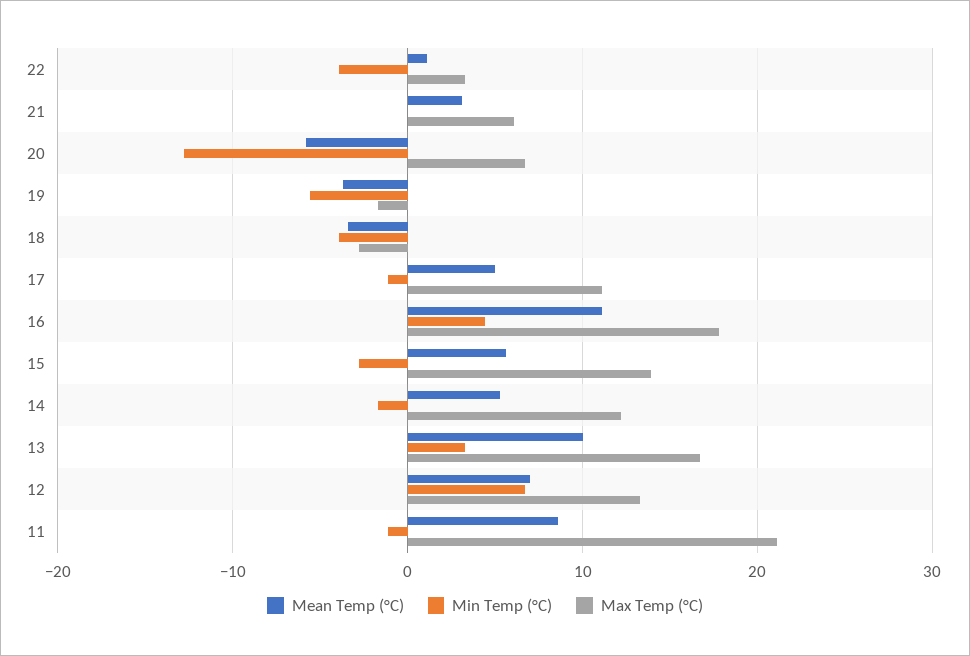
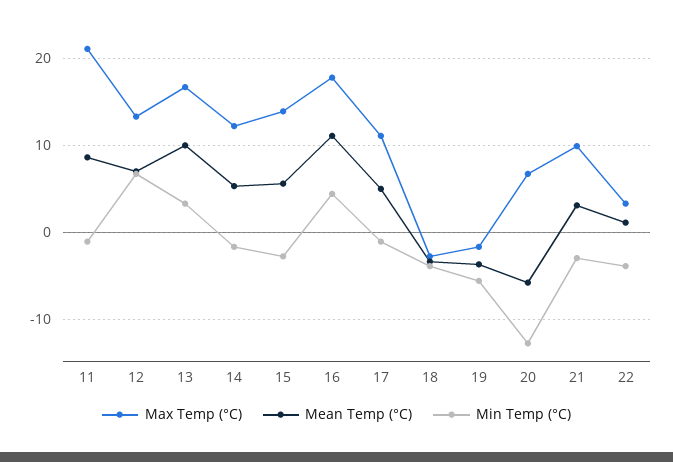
  {
    "Mean Temp (°C)": {
      "22": 1,
      "21": 3,
      "20": -6,
      "19": -4,
      "18": -3,
      "17": 5,
      "16": 11,
      "15": 6,
      "14": 5,
      "13": 10,
      "12": 7,
      "11": 9
    },
    "Min Temp (°C)": {
      "22": -4,
-     "21": 0,
+     "21": -3,
      "20": -13,
      "19": -6,
      "18": -4,
      "17": -1,
      "16": 4,
      "15": -3,
      "14": -2,
      "13": 3,
      "12": 7,
      "11": -1
    },
    "Max Temp (°C)": {
      "22": 3,
-     "21": 6,
+     "21": 10,
      "20": 7,
      "19": -2,
      "18": -3,
      "17": 11,
      "16": 18,
      "15": 14,
      "14": 12,
      "13": 17,
      "12": 13,
      "11": 21
    }
  }

